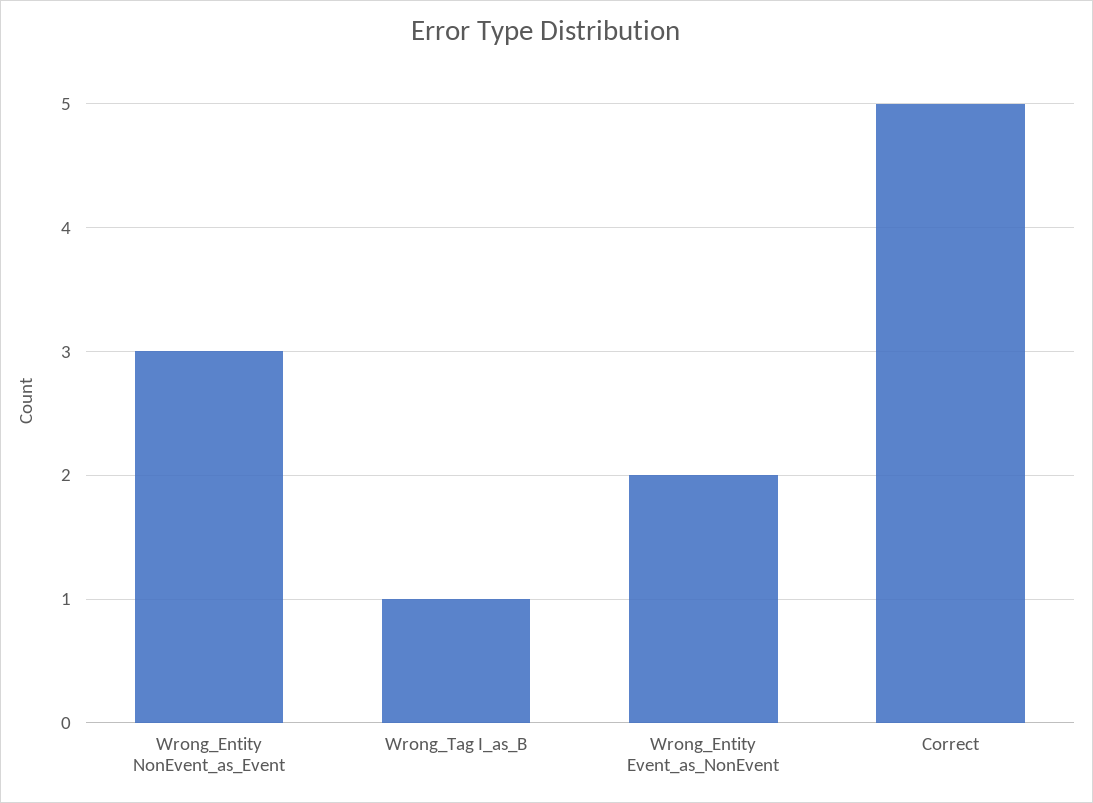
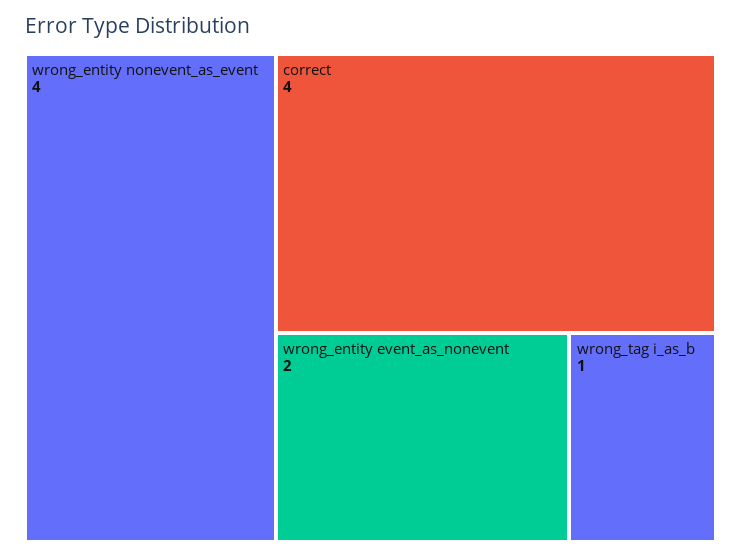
  {
-   "Wrong_Entity NonEvent_as_Event": 3,
+   "Wrong_Entity NonEvent_as_Event": 4,
    "Wrong_Tag I_as_B": 1,
    "Wrong_Entity Event_as_NonEvent": 2,
-   "Correct": 5
+   "Correct": 4
  }

